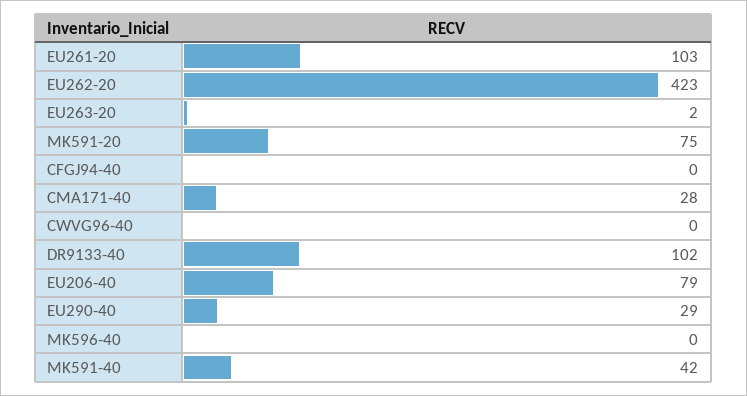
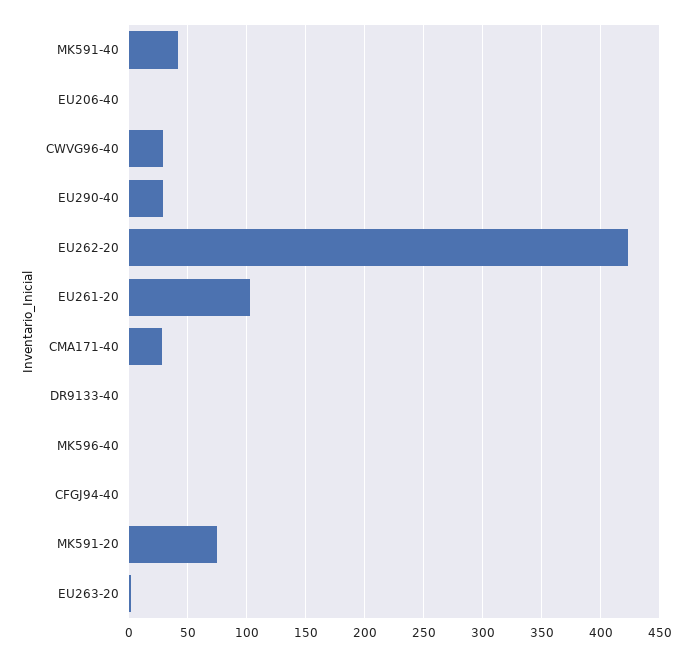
  {
    "EU261-20": 103,
    "EU262-20": 423,
    "EU263-20": 2,
    "MK591-20": 75,
    "CFGJ94-40": 0,
    "CMA171-40": 28,
-   "CWVG96-40": 0,
+   "CWVG96-40": 30,
-   "DR9133-40": 102,
+   "DR9133-40": 0,
-   "EU206-40": 79,
+   "EU206-40": 0,
    "EU290-40": 29,
    "MK596-40": 0,
    "MK591-40": 42
  }

